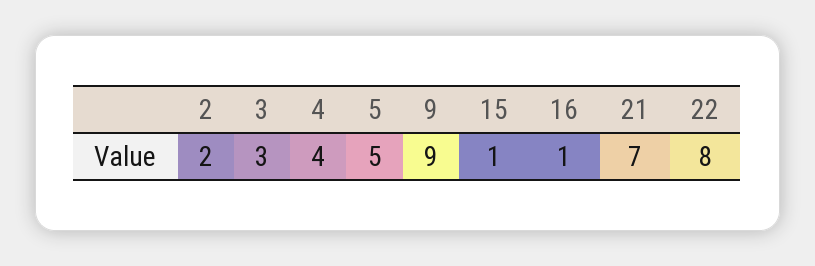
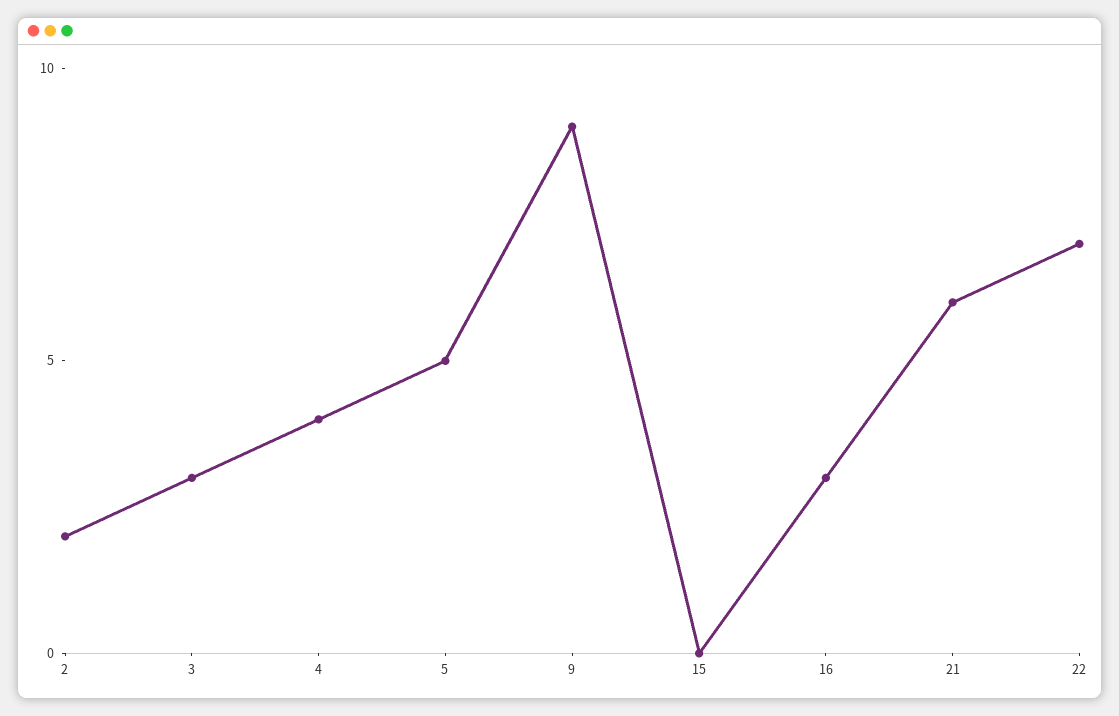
  {
    "2": 2,
    "3": 3,
    "4": 4,
    "5": 5,
    "9": 9,
-   "15": 1,
+   "15": 0,
-   "16": 1,
+   "16": 3,
-   "21": 7,
+   "21": 6,
-   "22": 8
+   "22": 7
  }

